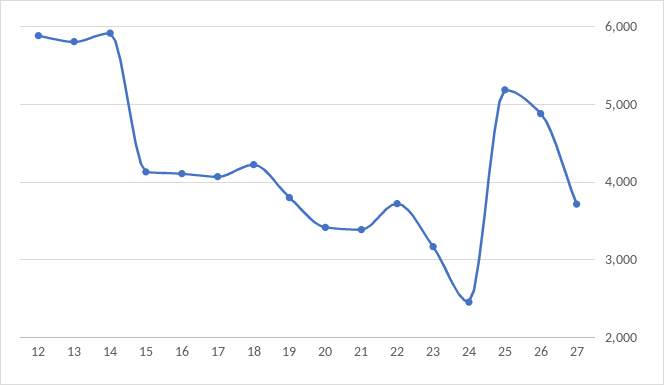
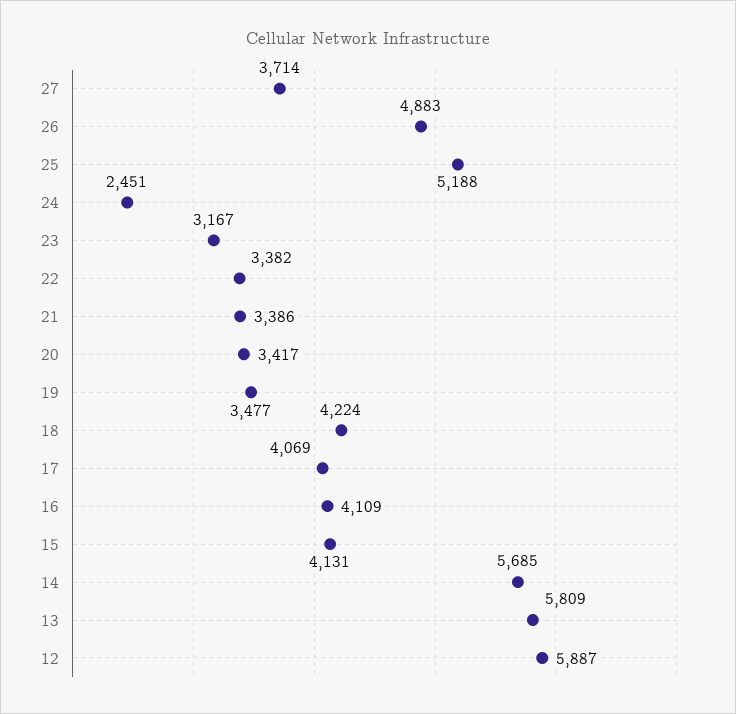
  {
    "12": 5887,
    "13": 5809,
-   "14": 5900,
+   "14": 5685,
    "15": 4131,
    "16": 4109,
    "17": 4069,
    "18": 4224,
-   "19": 3800,
+   "19": 3477,
    "20": 3417,
    "21": 3386,
-   "22": 3700,
+   "22": 3382,
    "23": 3167,
    "24": 2451,
    "25": 5188,
    "26": 4883,
    "27": 3714
  }

